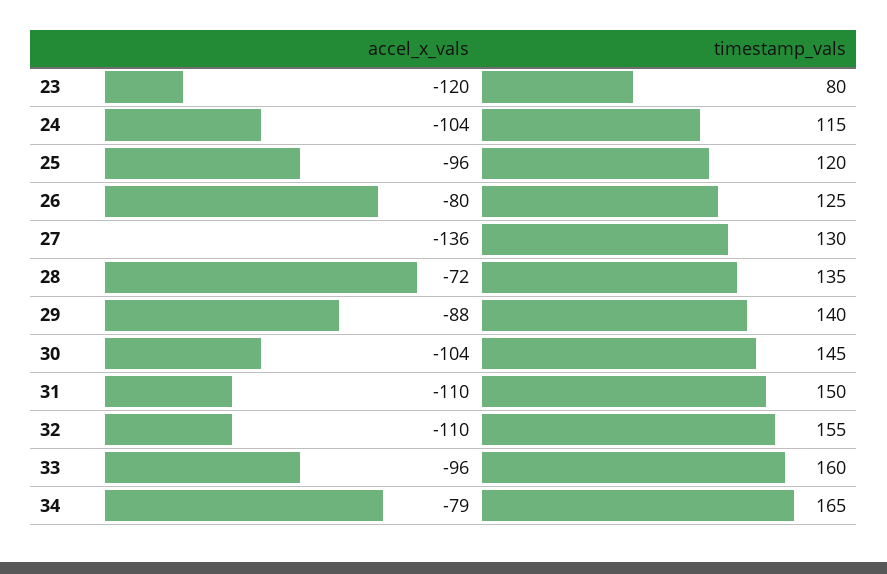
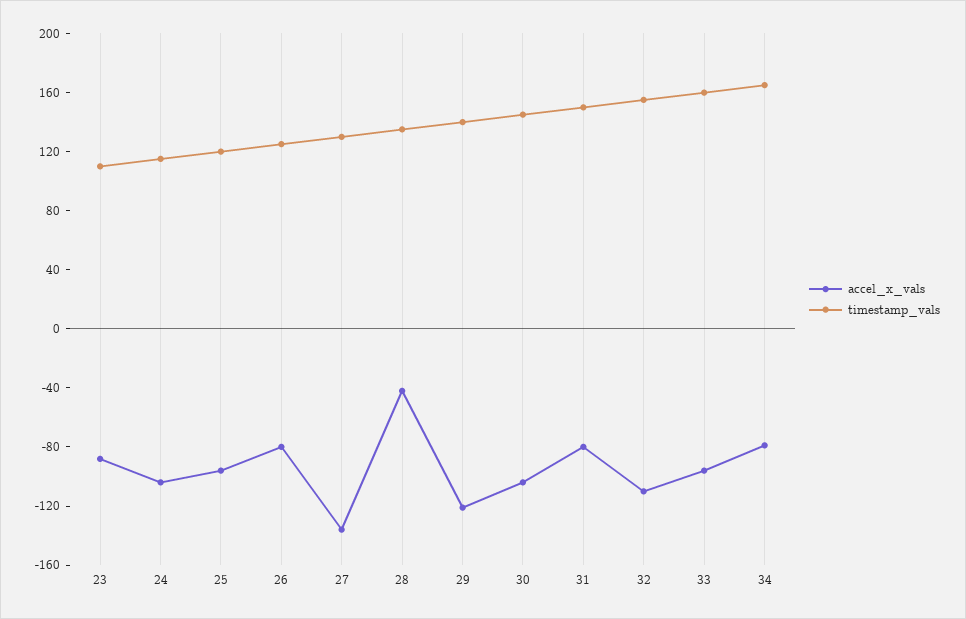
  {
    "accel_x_vals": {
-     "23": -120,
+     "23": -90,
      "24": -104,
      "25": -96,
      "26": -80,
      "27": -136,
-     "28": -72,
+     "28": -40,
-     "29": -88,
+     "29": -120,
      "30": -104,
-     "31": -110,
+     "31": -80,
      "32": -110,
      "33": -96,
      "34": -79
    },
    "timestamp_vals": {
-     "23": 80,
+     "23": 110,
      "24": 115,
      "25": 120,
      "26": 125,
      "27": 130,
      "28": 135,
      "29": 140,
      "30": 145,
      "31": 150,
      "32": 155,
      "33": 160,
      "34": 165
    }
  }

